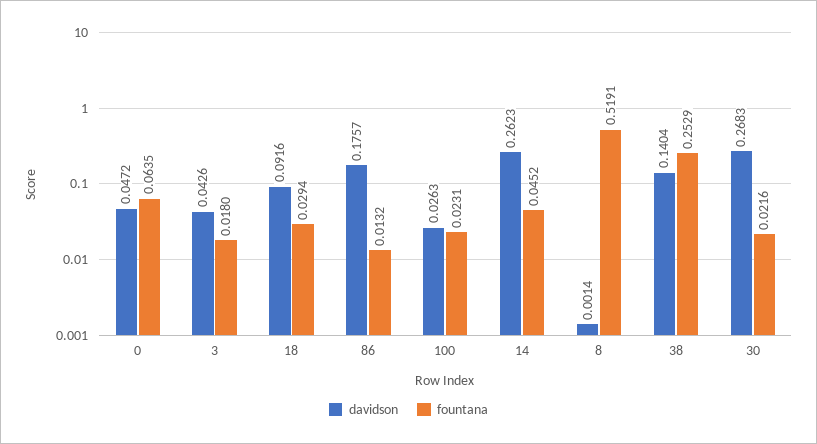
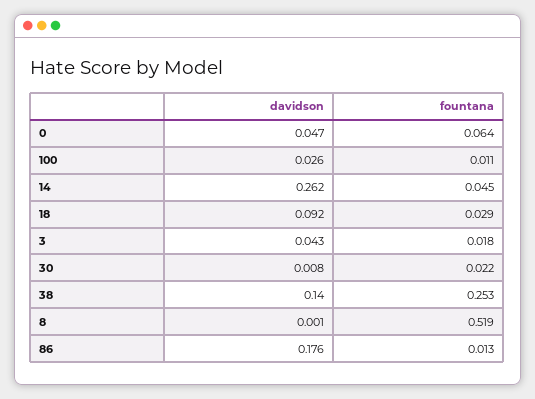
  {
    "davidson": {
      "0": 0.0472,
      "3": 0.0426,
      "18": 0.0916,
      "86": 0.1757,
      "100": 0.0263,
      "14": 0.2623,
      "8": 0.0014,
      "38": 0.1404,
-     "30": 0.2683
+     "30": 0.008
    },
    "fountana": {
      "0": 0.0635,
      "3": 0.018,
      "18": 0.0294,
      "86": 0.0132,
-     "100": 0.0231,
+     "100": 0.011,
      "14": 0.0452,
      "8": 0.5191,
      "38": 0.2529,
      "30": 0.0216
    }
  }

